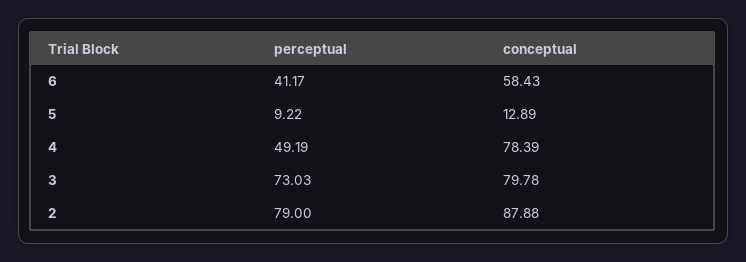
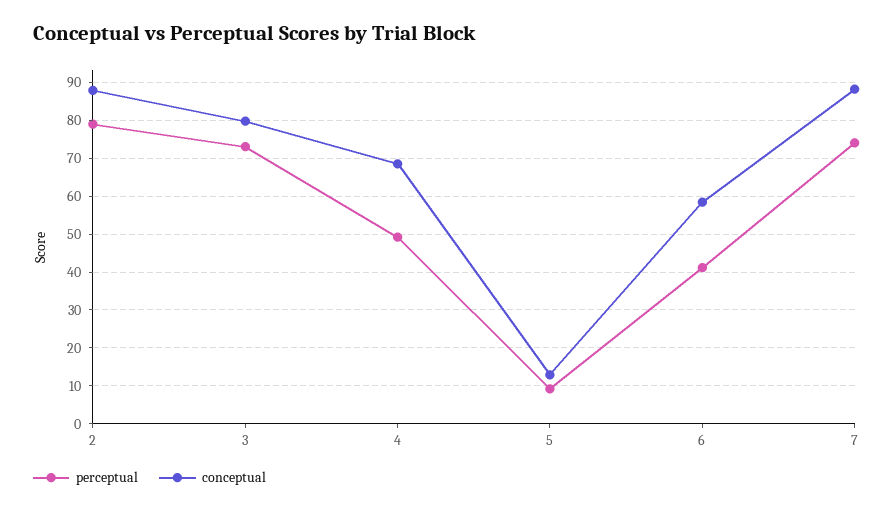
  {
    "perceptual": {
      "6": 41.17,
      "5": 9.22,
      "4": 49.19,
      "3": 73.03,
-     "2": 79
+     "2": 79,
+     "7": 74
    },
    "conceptual": {
      "6": 58.43,
      "5": 12.89,
-     "4": 78.39,
+     "4": 68,
      "3": 79.78,
-     "2": 87.88
+     "2": 87.88,
+     "7": 88
    }
  }

